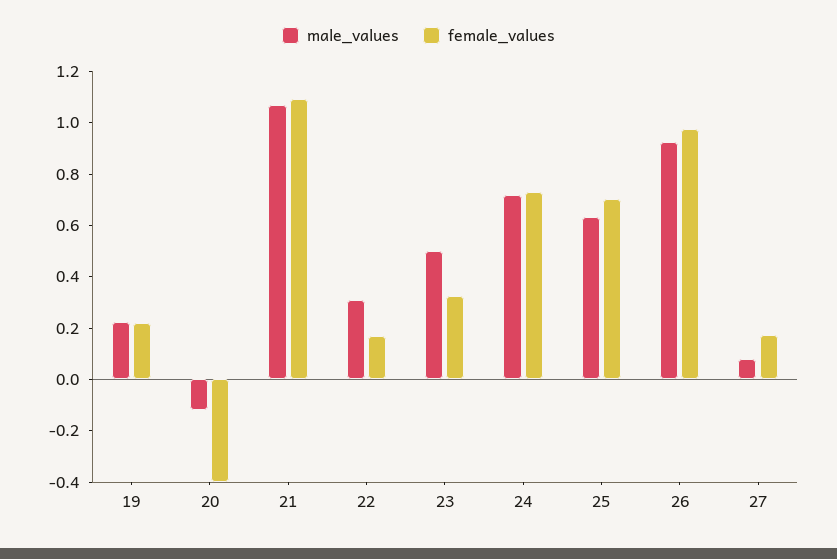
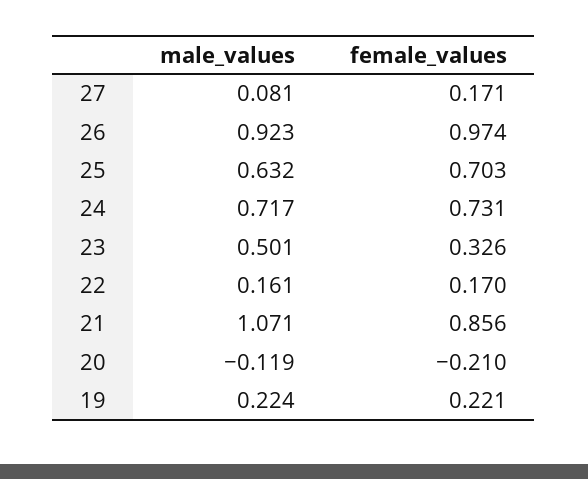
  {
    "male_values": {
      "19": 0.224,
      "20": -0.119,
      "21": 1.071,
-     "22": 0.3,
+     "22": 0.161,
      "23": 0.501,
      "24": 0.717,
      "25": 0.632,
      "26": 0.923,
      "27": 0.081
    },
    "female_values": {
      "19": 0.221,
-     "20": -0.4,
+     "20": -0.21,
-     "21": 1.1,
+     "21": 0.856,
      "22": 0.17,
      "23": 0.326,
      "24": 0.731,
      "25": 0.703,
      "26": 0.974,
      "27": 0.171
    }
  }

